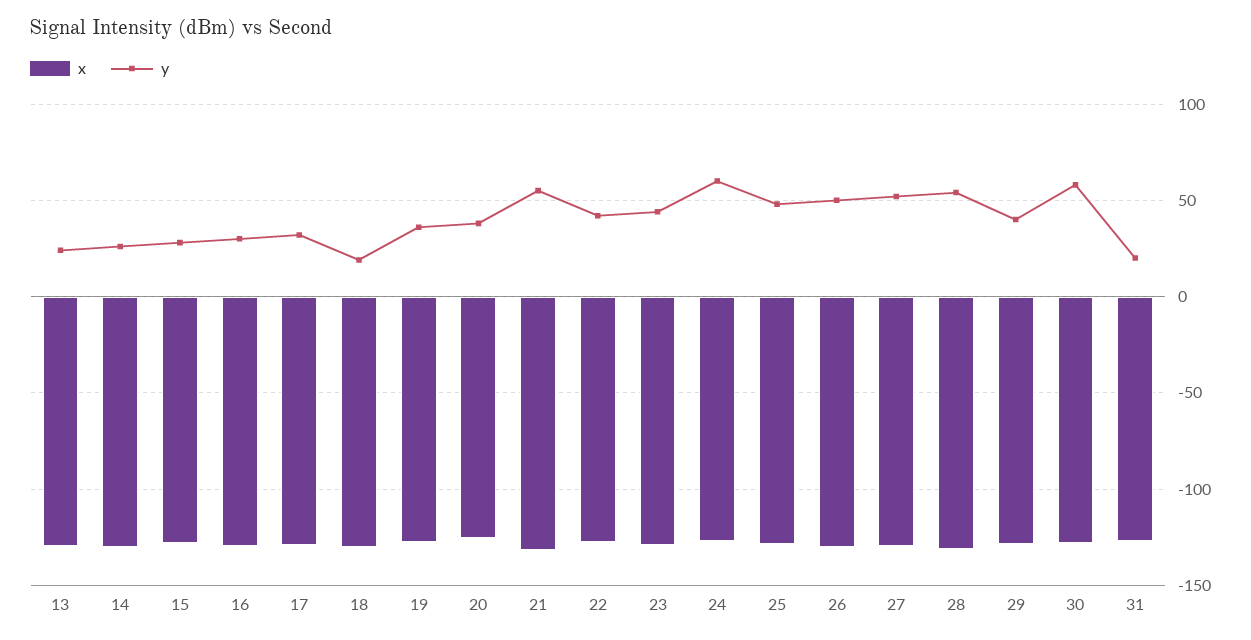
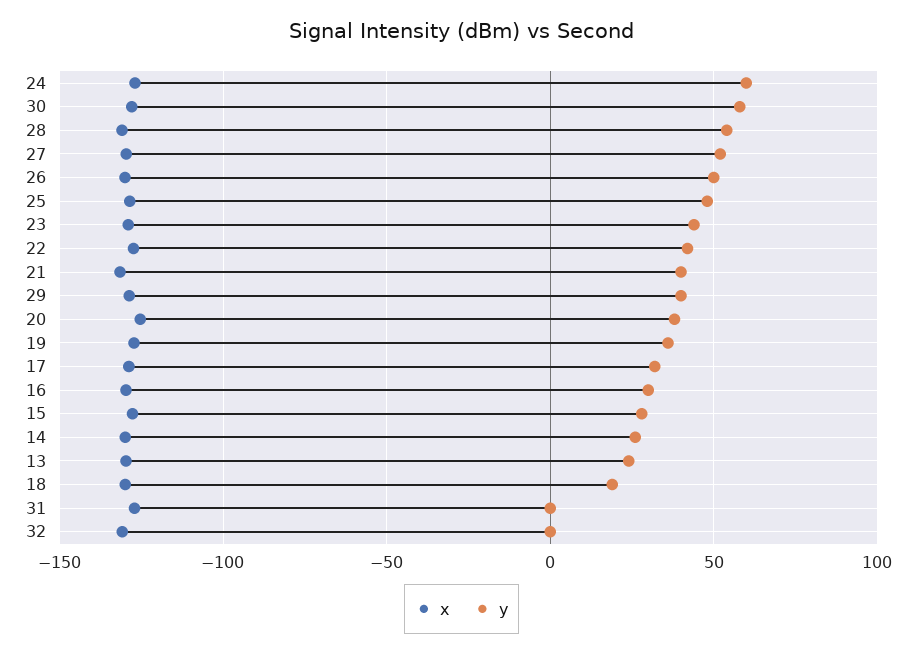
  {
    "x": {
      "13": -130,
      "14": -130,
      "15": -130,
      "16": -130,
      "17": -130,
      "18": -130,
      "19": -125,
      "20": -125,
      "21": -130,
      "22": -130,
      "23": -130,
      "24": -125,
      "25": -130,
      "26": -130,
      "27": -130,
      "28": -130,
      "29": -130,
      "30": -130,
-     "31": -125
+     "31": -125,
+     "32": -130
    },
    "y": {
      "13": 25,
      "14": 25,
      "15": 30,
      "16": 30,
      "17": 30,
      "18": 20,
      "19": 35,
      "20": 40,
-     "21": 55,
+     "21": 40,
      "22": 40,
      "23": 45,
      "24": 60,
      "25": 50,
      "26": 50,
      "27": 50,
      "28": 55,
      "29": 40,
      "30": 60,
-     "31": 20
+     "31": 0,
+     "32": 0
    }
  }

